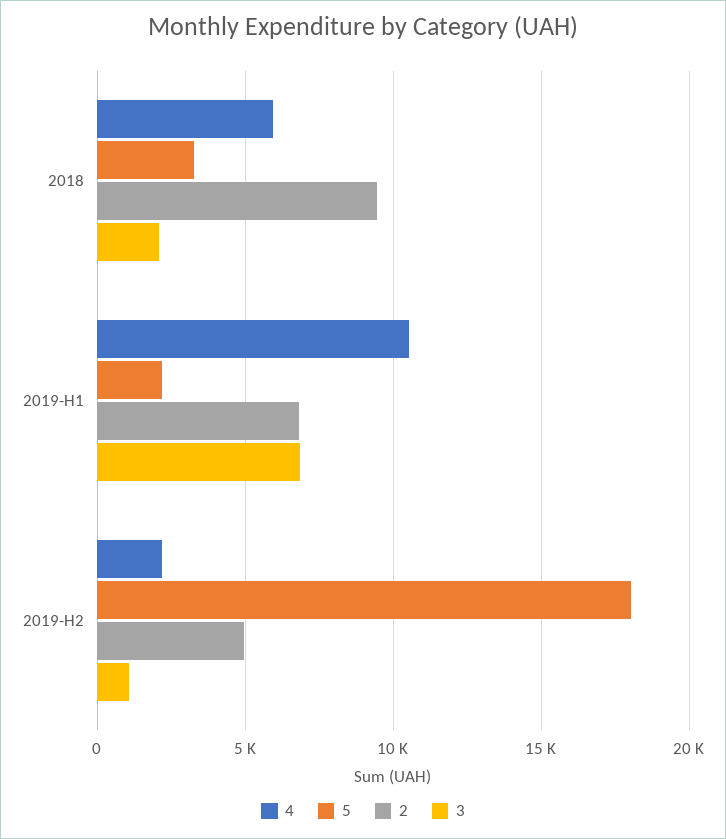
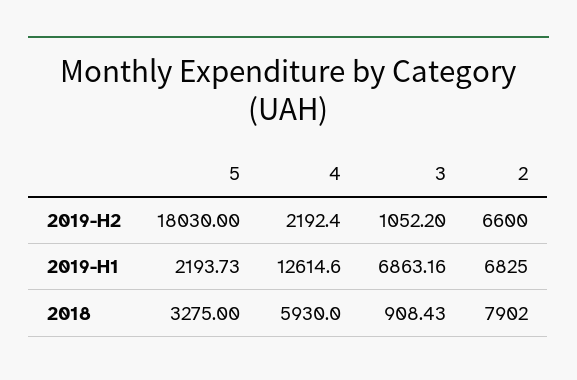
  {
    "4": {
      "2018": 5930,
-     "2019-H1": 10500,
+     "2019-H1": 12614.6,
      "2019-H2": 2192.4
    },
    "5": {
      "2018": 3275,
      "2019-H1": 2193.73,
      "2019-H2": 18030
    },
    "2": {
-     "2018": 9500,
+     "2018": 7902,
      "2019-H1": 6825,
-     "2019-H2": 5000
+     "2019-H2": 6600
    },
    "3": {
-     "2018": 2000,
+     "2018": 908.43,
      "2019-H1": 6863.16,
      "2019-H2": 1052.2
    }
  }

